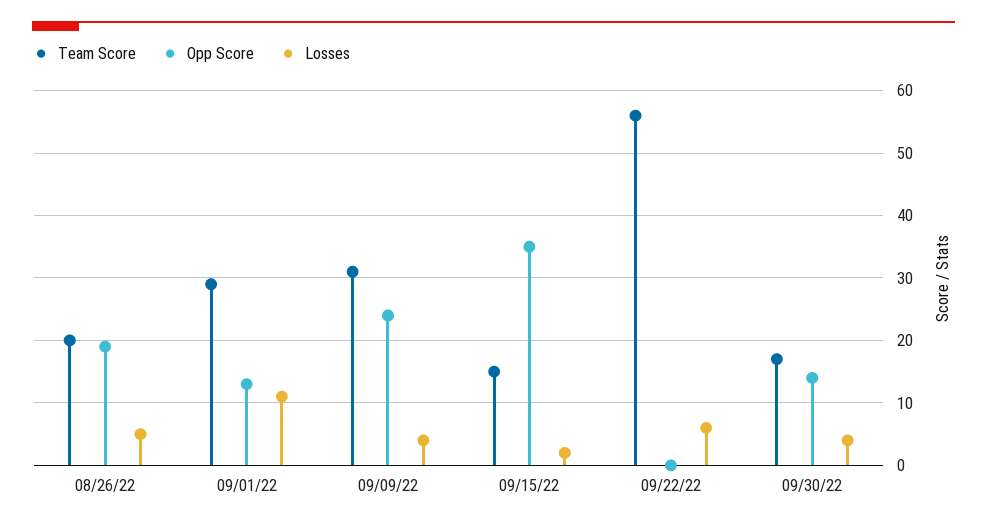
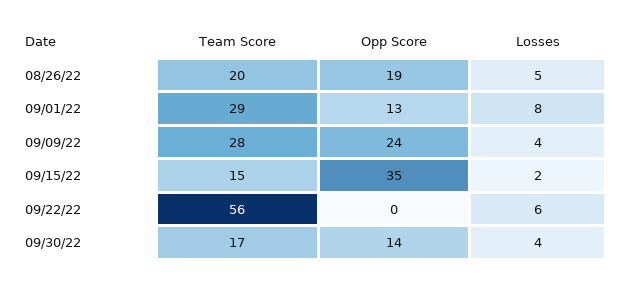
  {
    "Team Score": {
      "08/26/22": 20,
      "09/01/22": 29,
-     "09/09/22": 31,
+     "09/09/22": 28,
      "09/15/22": 15,
      "09/22/22": 56,
      "09/30/22": 17
    },
    "Opp Score": {
      "08/26/22": 19,
      "09/01/22": 13,
      "09/09/22": 24,
      "09/15/22": 35,
      "09/22/22": 0,
      "09/30/22": 14
    },
    "Losses": {
      "08/26/22": 5,
-     "09/01/22": 11,
+     "09/01/22": 8,
      "09/09/22": 4,
      "09/15/22": 2,
      "09/22/22": 6,
      "09/30/22": 4
    }
  }

